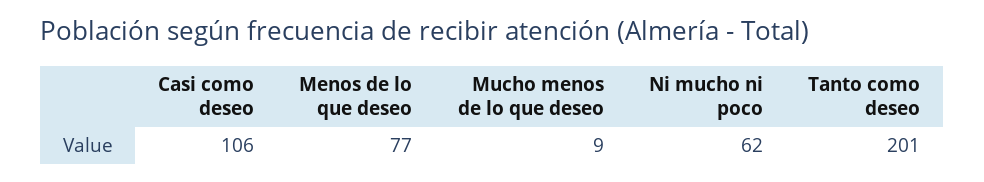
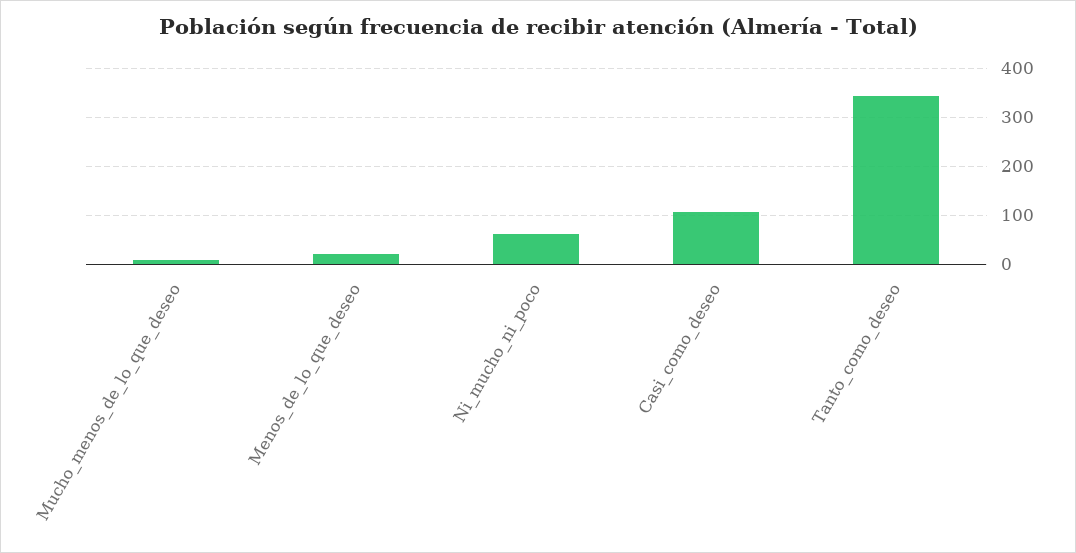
  {
    "Casi como deseo": 106,
-   "Menos de lo que deseo": 77,
+   "Menos de lo que deseo": 20,
    "Mucho menos de lo que deseo": 9,
    "Ni mucho ni poco": 62,
-   "Tanto como deseo": 201
+   "Tanto como deseo": 340
  }

